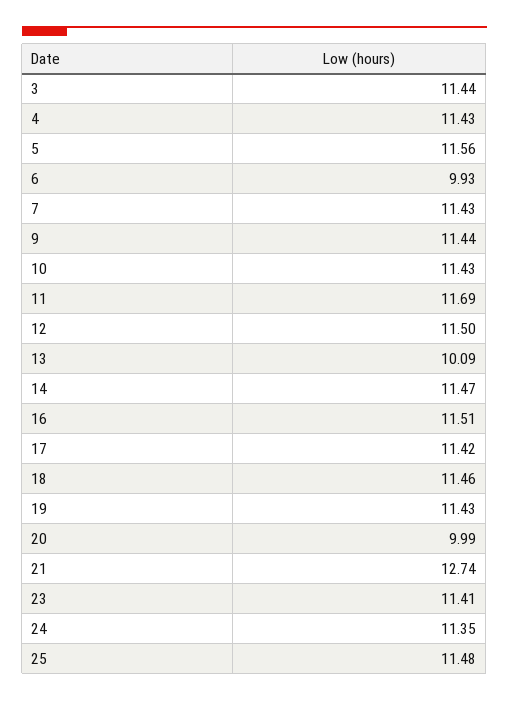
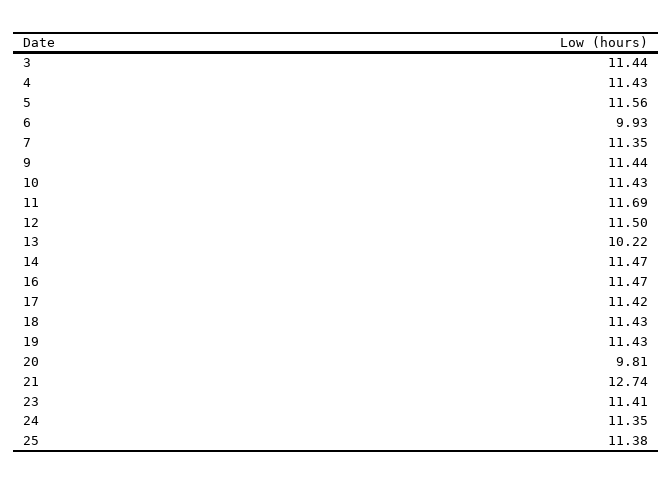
  {
    "3": 11.44,
    "4": 11.43,
    "5": 11.56,
    "6": 9.93,
-   "7": 11.43,
+   "7": 11.35,
    "9": 11.44,
    "10": 11.43,
    "11": 11.69,
    "12": 11.5,
-   "13": 10.09,
+   "13": 10.22,
    "14": 11.47,
-   "16": 11.51,
+   "16": 11.47,
    "17": 11.42,
-   "18": 11.46,
+   "18": 11.43,
    "19": 11.43,
-   "20": 9.99,
+   "20": 9.81,
    "21": 12.74,
    "23": 11.41,
    "24": 11.35,
-   "25": 11.48
+   "25": 11.38
  }

